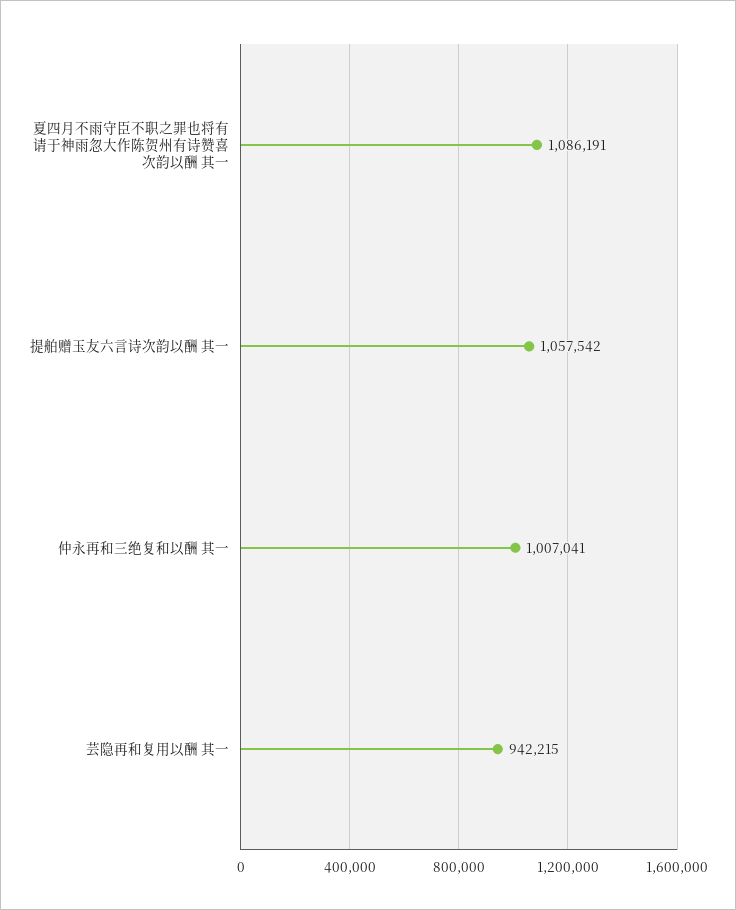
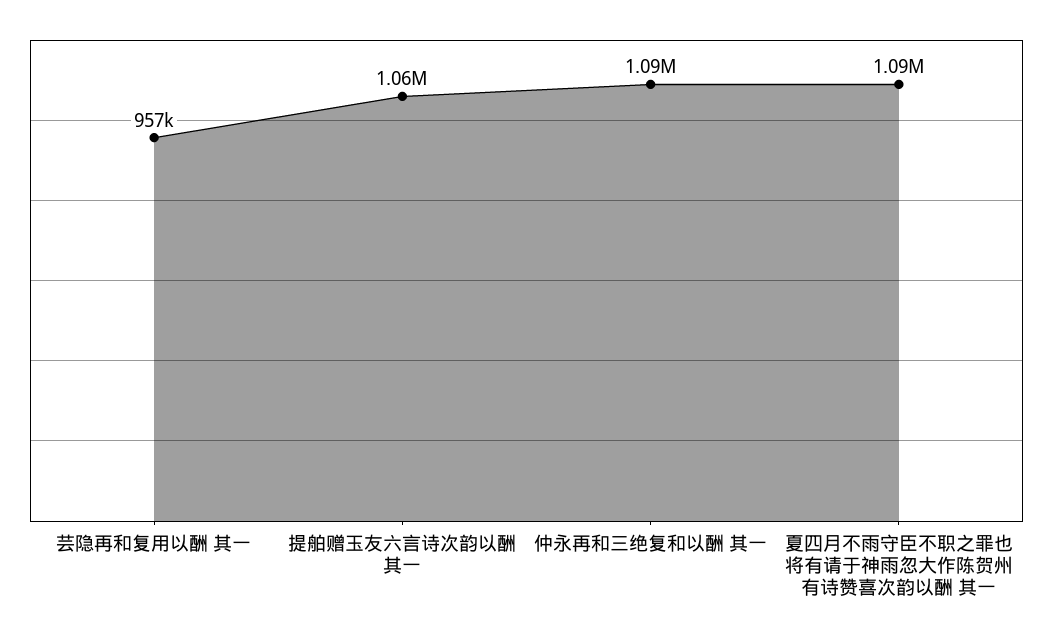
  {
    "夏四月不雨守臣不职之罪也将有请于神雨忽大作陈贺州有诗赞喜次韵以酬 其一": 1086191,
    "提舶赠玉友六言诗次韵以酬 其一": 1057542,
-   "仲永再和三绝复和以酬 其一": 1007041,
+   "仲永再和三绝复和以酬 其一": 1090000,
-   "芸隐再和复用以酬 其一": 942215
+   "芸隐再和复用以酬 其一": 957000
  }

